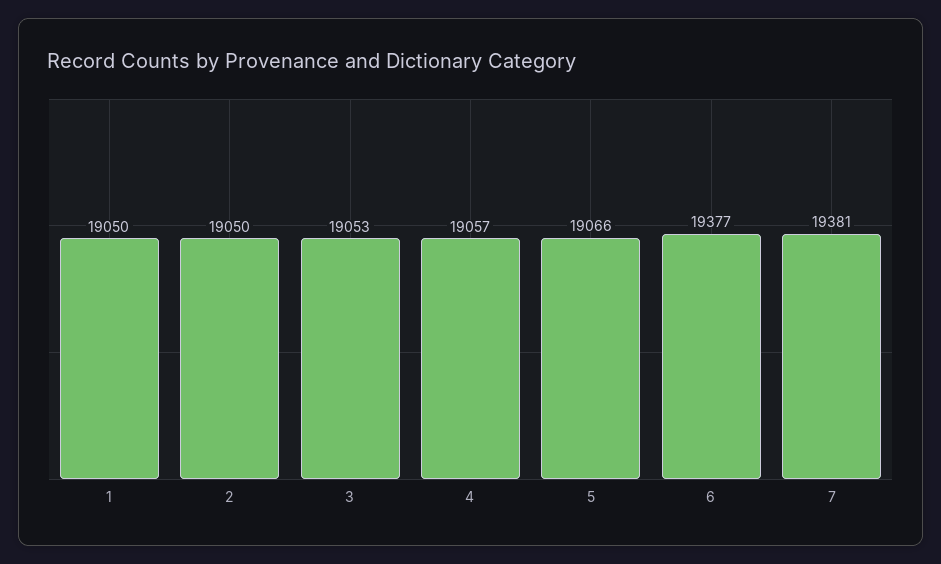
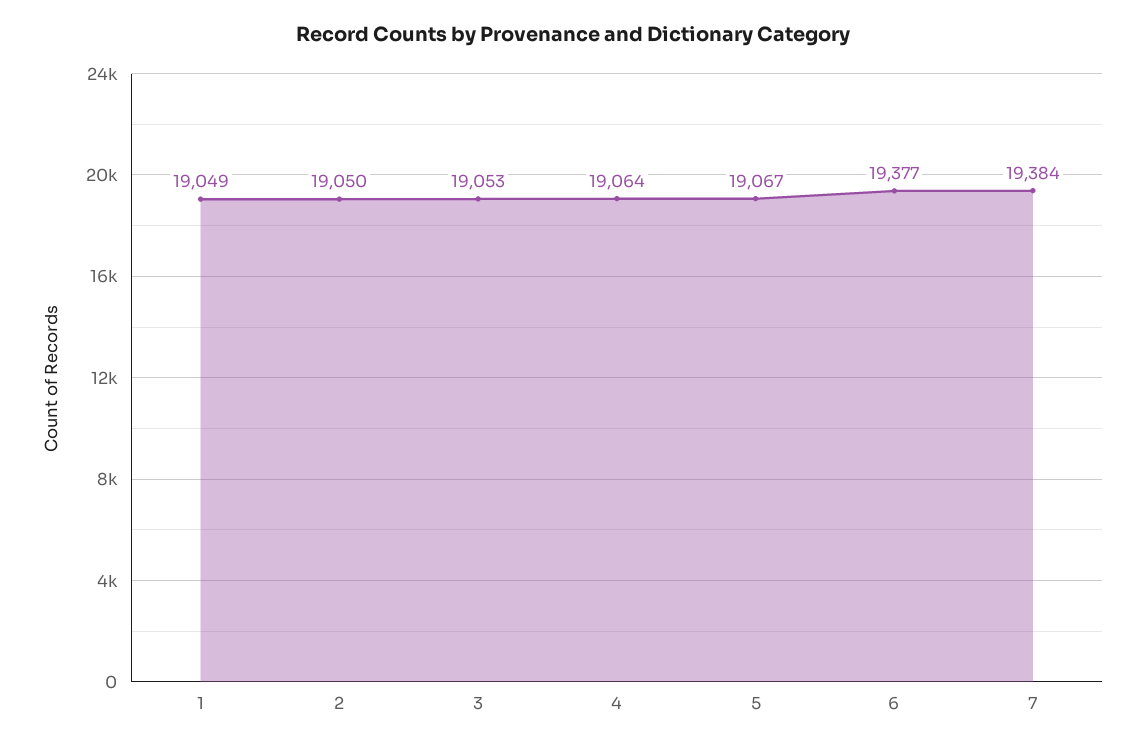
  {
-   "1": 19050,
+   "1": 19049,
    "2": 19050,
    "3": 19053,
-   "4": 19057,
+   "4": 19064,
-   "5": 19066,
+   "5": 19067,
    "6": 19377,
-   "7": 19381
+   "7": 19384
  }

